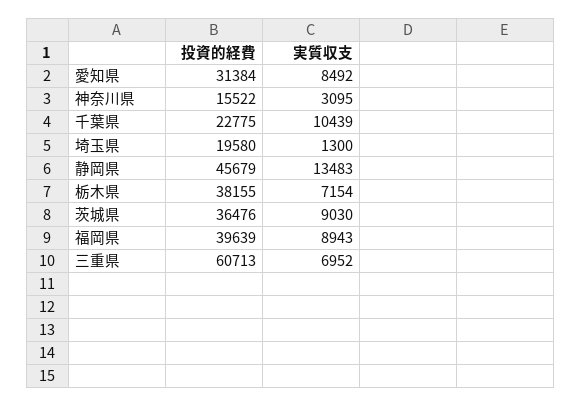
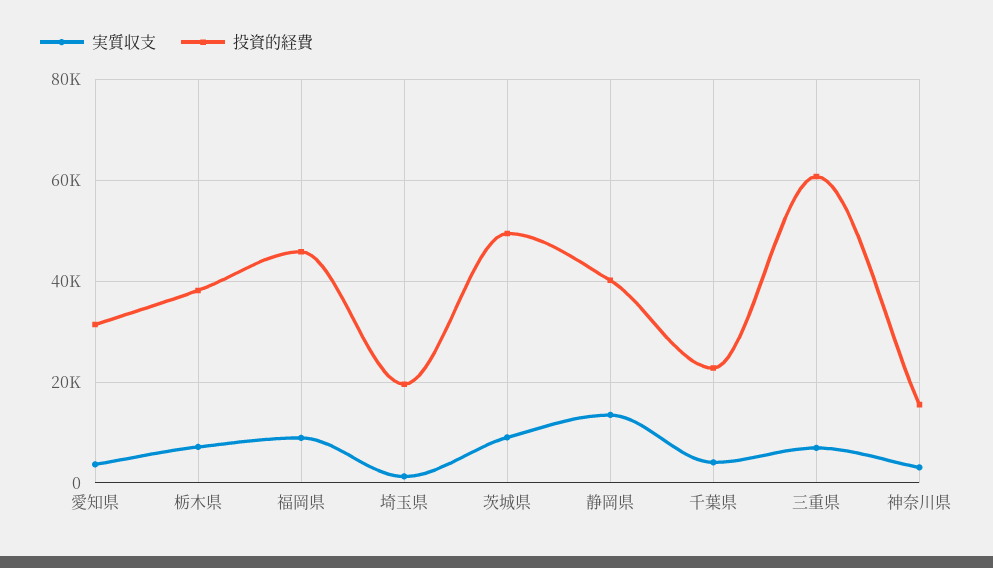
  {
    "投資的経費": {
      "愛知県": 31384,
      "神奈川県": 15522,
      "千葉県": 22775,
      "埼玉県": 19580,
-     "静岡県": 45679,
+     "静岡県": 40000,
      "栃木県": 38155,
-     "茨城県": 36476,
+     "茨城県": 50000,
-     "福岡県": 39639,
+     "福岡県": 46000,
      "三重県": 60713
    },
    "実質収支": {
-     "愛知県": 8492,
+     "愛知県": 4000,
      "神奈川県": 3095,
-     "千葉県": 10439,
+     "千葉県": 4000,
      "埼玉県": 1300,
      "静岡県": 13483,
      "栃木県": 7154,
      "茨城県": 9030,
      "福岡県": 8943,
      "三重県": 6952
    }
  }

